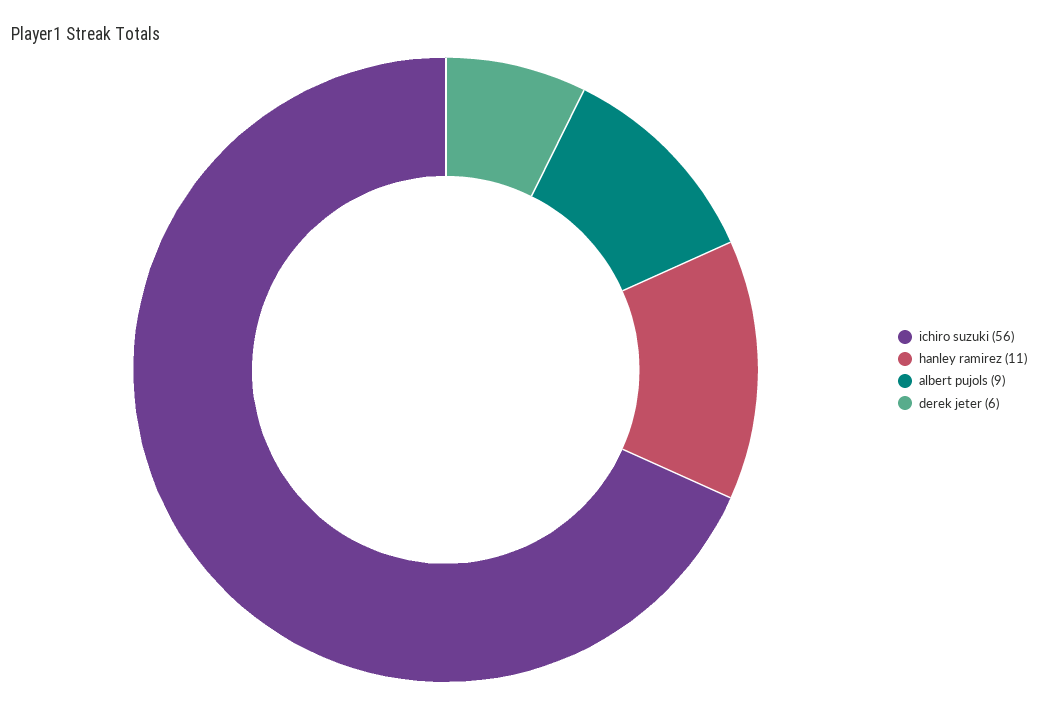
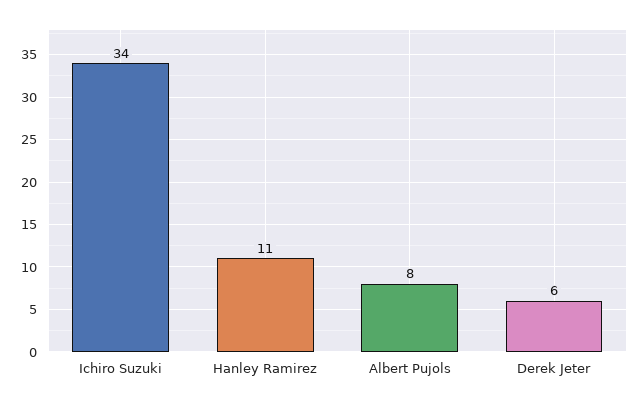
  {
-   "ichiro suzuki": 56,
+   "ichiro suzuki": 34,
    "hanley ramirez": 11,
-   "albert pujols": 9,
+   "albert pujols": 8,
    "derek jeter": 6
  }

